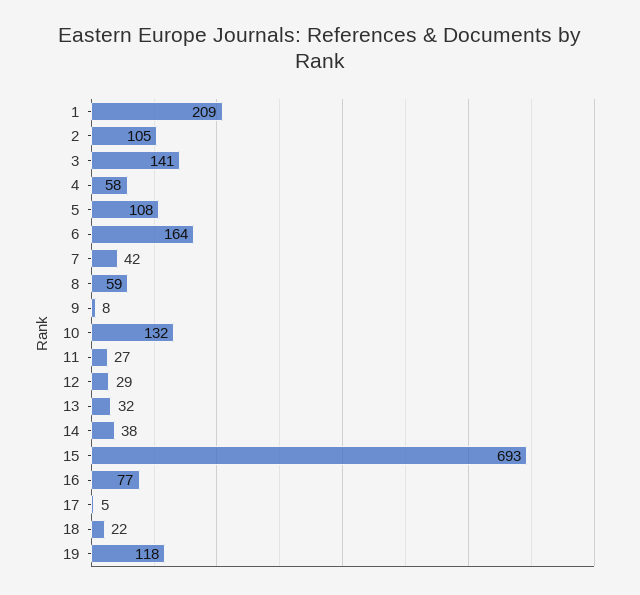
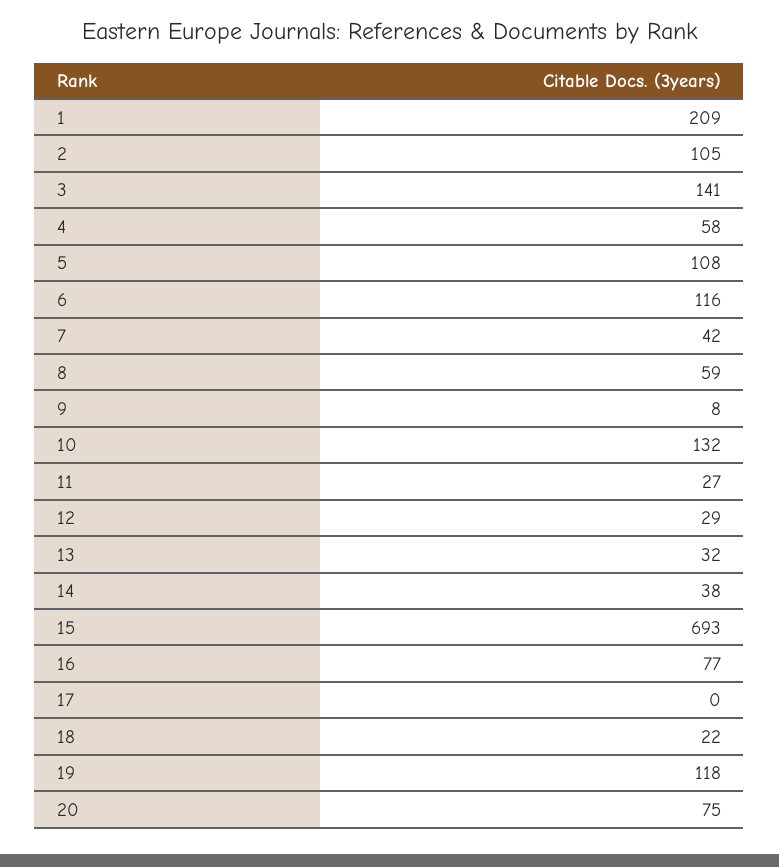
  {
    "1": 209,
    "2": 105,
    "3": 141,
    "4": 58,
    "5": 108,
-   "6": 164,
+   "6": 116,
    "7": 42,
    "8": 59,
    "9": 8,
    "10": 132,
    "11": 27,
    "12": 29,
    "13": 32,
    "14": 38,
    "15": 693,
    "16": 77,
-   "17": 5,
+   "17": 0,
    "18": 22,
-   "19": 118
+   "19": 118,
+   "20": 75
  }

